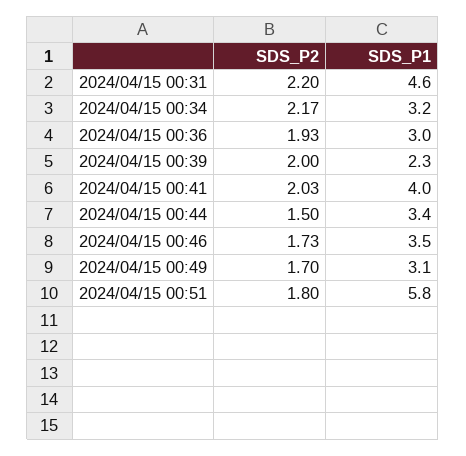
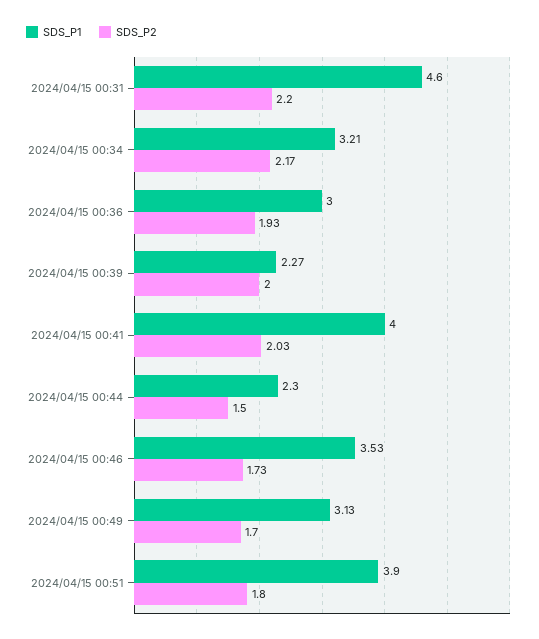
  {
    "SDS_P2": {
      "2024/04/15 00:31": 2.2,
      "2024/04/15 00:34": 2.17,
      "2024/04/15 00:36": 1.93,
      "2024/04/15 00:39": 2,
      "2024/04/15 00:41": 2.03,
      "2024/04/15 00:44": 1.5,
      "2024/04/15 00:46": 1.73,
      "2024/04/15 00:49": 1.7,
      "2024/04/15 00:51": 1.8
    },
    "SDS_P1": {
      "2024/04/15 00:31": 4.6,
      "2024/04/15 00:34": 3.21,
      "2024/04/15 00:36": 3,
      "2024/04/15 00:39": 2.27,
      "2024/04/15 00:41": 4,
-     "2024/04/15 00:44": 3.4,
+     "2024/04/15 00:44": 2.3,
      "2024/04/15 00:46": 3.53,
      "2024/04/15 00:49": 3.13,
-     "2024/04/15 00:51": 5.8
+     "2024/04/15 00:51": 3.9
    }
  }

